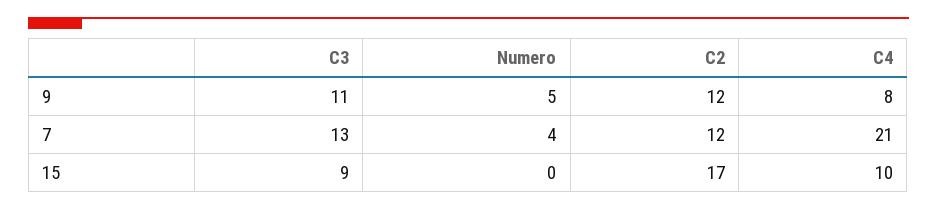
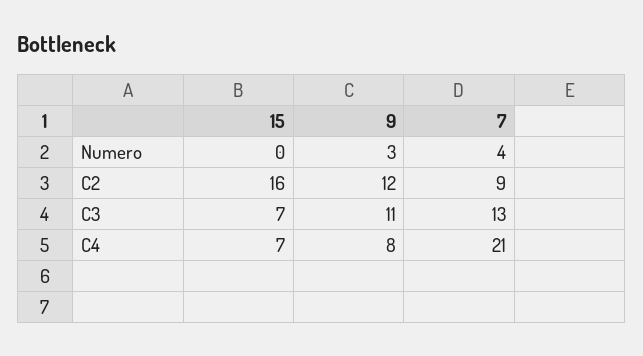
  {
    "C3": {
      "9": 11,
      "7": 13,
-     "15": 9
+     "15": 7
    },
    "Numero": {
-     "9": 5,
+     "9": 3,
      "7": 4,
      "15": 0
    },
    "C2": {
      "9": 12,
-     "7": 12,
+     "7": 9,
-     "15": 17
+     "15": 16
    },
    "C4": {
      "9": 8,
      "7": 21,
-     "15": 10
+     "15": 7
    }
  }

